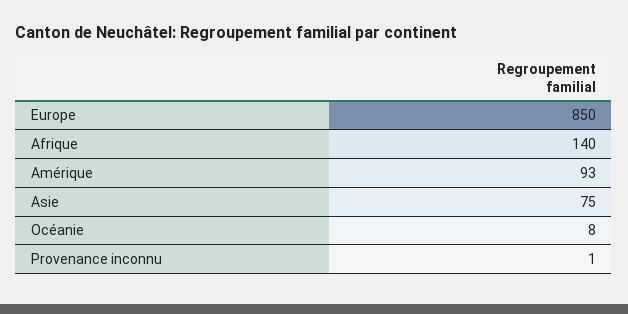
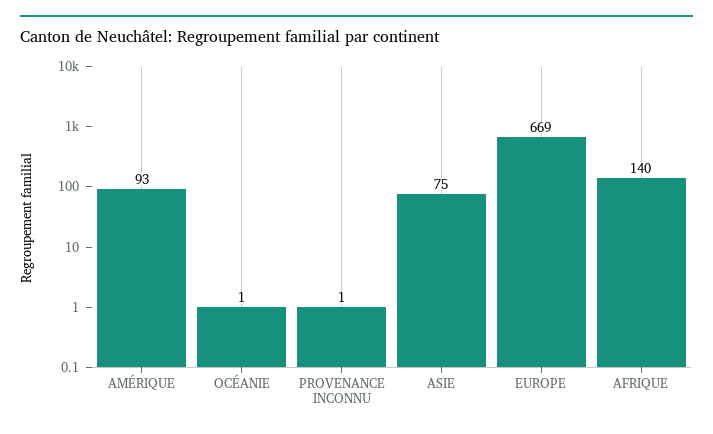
  {
-   "Europe": 850,
+   "Europe": 669,
    "Afrique": 140,
    "Amérique": 93,
    "Asie": 75,
-   "Océanie": 8,
+   "Océanie": 1,
    "Provenance inconnu": 1
  }

